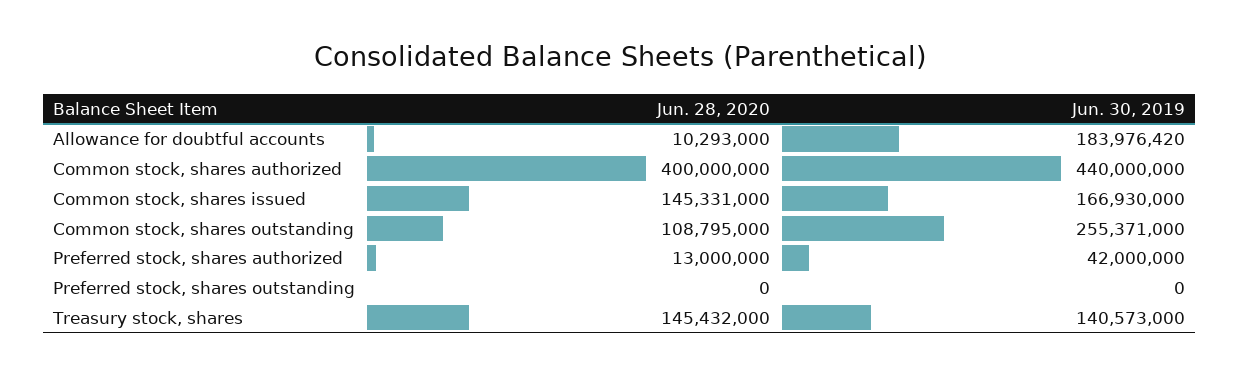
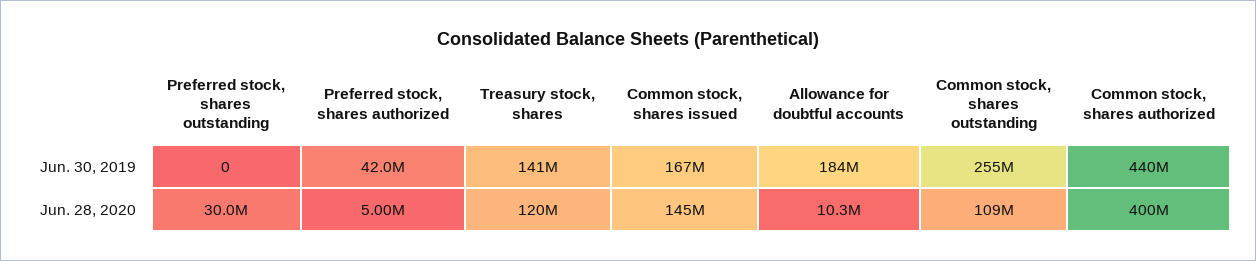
  {
    "Jun. 28, 2020": {
      "Allowance for doubtful accounts": 10293000,
      "Common stock, shares authorized": 400000000,
      "Common stock, shares issued": 145331000,
      "Common stock, shares outstanding": 108795000,
-     "Preferred stock, shares authorized": 13000000,
+     "Preferred stock, shares authorized": 5000000,
-     "Preferred stock, shares outstanding": 0,
+     "Preferred stock, shares outstanding": 30000000,
-     "Treasury stock, shares": 145432000
+     "Treasury stock, shares": 120000000
    },
    "Jun. 30, 2019": {
      "Allowance for doubtful accounts": 183976420,
      "Common stock, shares authorized": 440000000,
      "Common stock, shares issued": 166930000,
      "Common stock, shares outstanding": 255371000,
      "Preferred stock, shares authorized": 42000000,
      "Preferred stock, shares outstanding": 0,
      "Treasury stock, shares": 140573000
    }
  }

